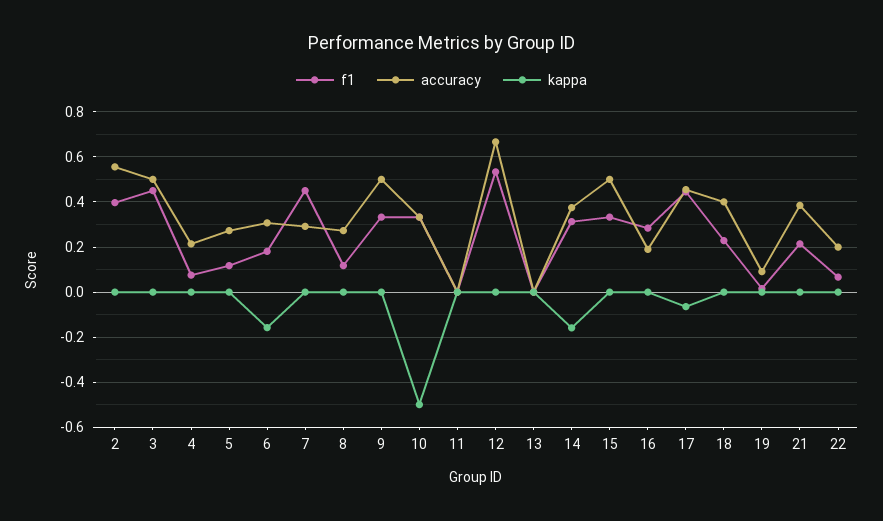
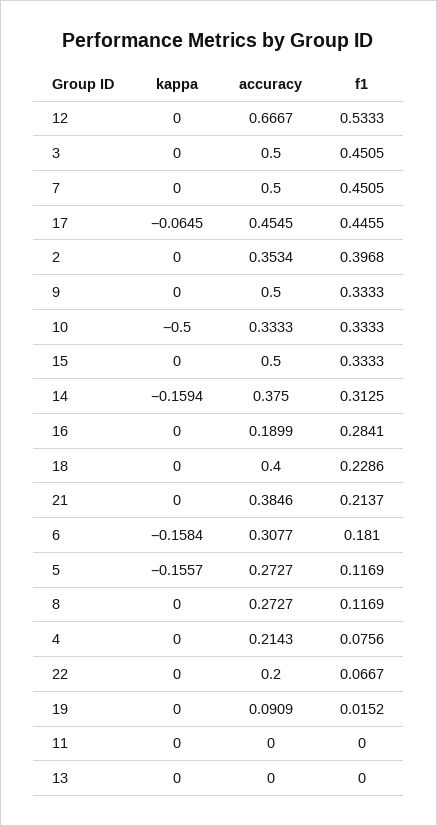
  {
    "f1": {
      "2": 0.3968,
      "3": 0.4505,
      "4": 0.0756,
      "5": 0.1169,
      "6": 0.181,
      "7": 0.4505,
      "8": 0.1169,
      "9": 0.3333,
      "10": 0.3333,
      "11": 0,
      "12": 0.5333,
      "13": 0,
      "14": 0.3125,
      "15": 0.3333,
      "16": 0.2841,
      "17": 0.4455,
      "18": 0.2286,
      "19": 0.0152,
      "21": 0.2137,
      "22": 0.0667
    },
    "accuracy": {
-     "2": 0.55,
+     "2": 0.3534,
      "3": 0.5,
      "4": 0.2143,
      "5": 0.2727,
      "6": 0.3077,
-     "7": 0.3,
+     "7": 0.5,
      "8": 0.2727,
      "9": 0.5,
      "10": 0.3333,
      "11": 0,
      "12": 0.6667,
      "13": 0,
      "14": 0.375,
      "15": 0.5,
      "16": 0.1899,
      "17": 0.4545,
      "18": 0.4,
      "19": 0.0909,
      "21": 0.3846,
      "22": 0.2
    },
    "kappa": {
      "2": 0,
      "3": 0,
      "4": 0,
-     "5": 0,
+     "5": -0.1557,
      "6": -0.1584,
      "7": 0,
      "8": 0,
      "9": 0,
      "10": -0.5,
      "11": 0,
      "12": 0,
      "13": 0,
      "14": -0.1594,
      "15": 0,
      "16": 0,
      "17": -0.0645,
      "18": 0,
      "19": 0,
      "21": 0,
      "22": 0
    }
  }

